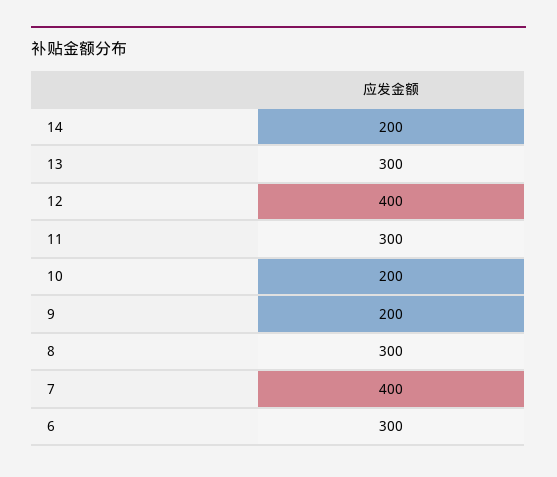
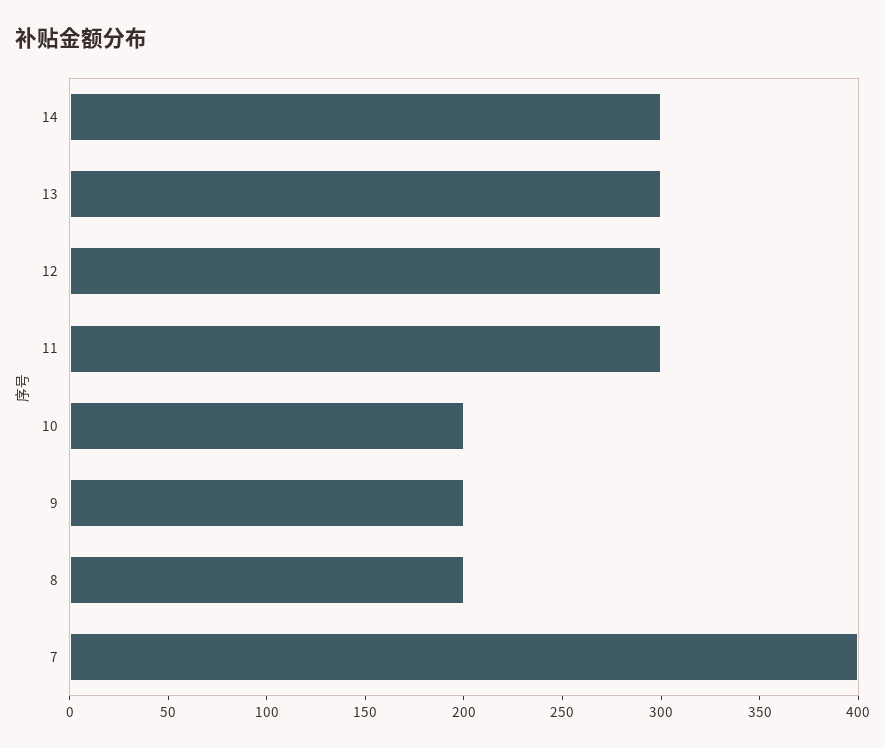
  {
-   "14": 200,
+   "14": 300,
    "13": 300,
-   "12": 400,
+   "12": 300,
    "11": 300,
    "10": 200,
    "9": 200,
-   "8": 300,
+   "8": 200,
-   "7": 400,
+   "7": 400
-   "6": 300
  }

